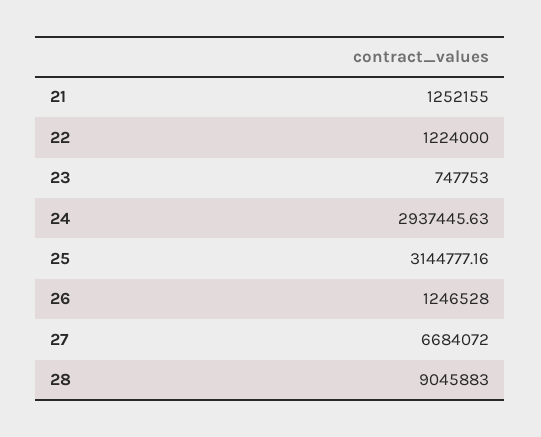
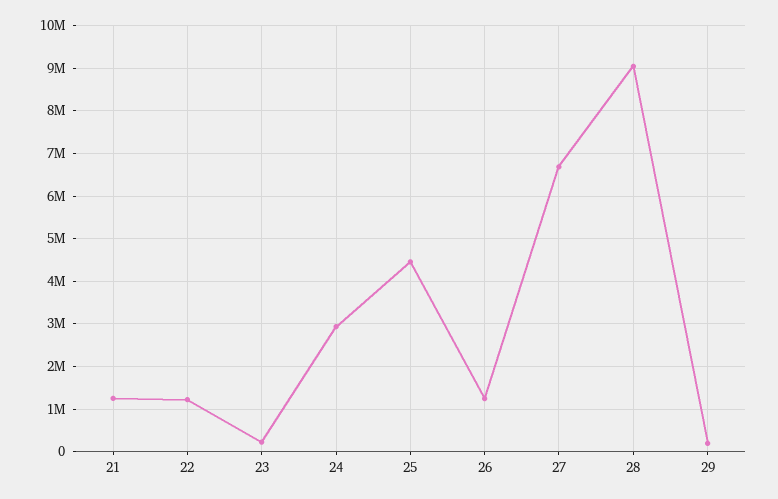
  {
    "21": 1252155,
    "22": 1224000,
-   "23": 747753,
+   "23": 200000,
    "24": 2937445.63,
-   "25": 3144777.16,
+   "25": 4400000,
    "26": 1246528,
    "27": 6684072,
-   "28": 9045883
+   "28": 9045883,
+   "29": 200000
  }

